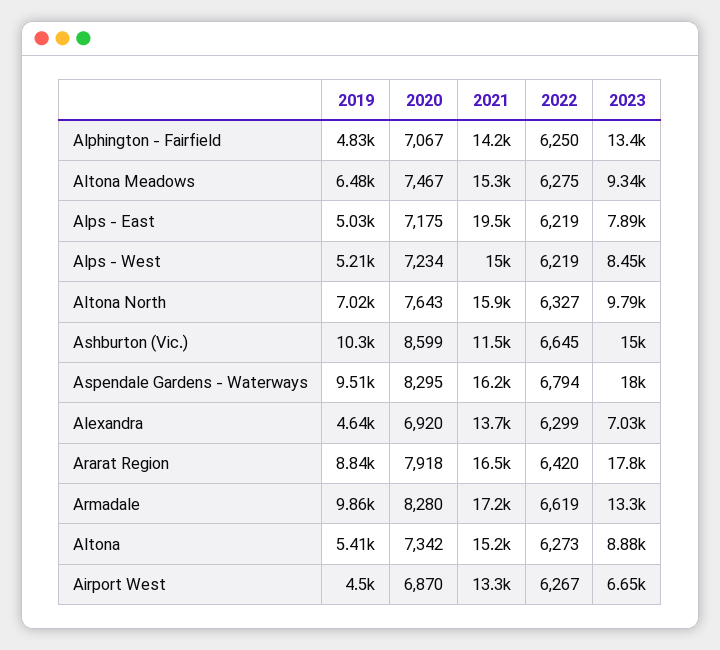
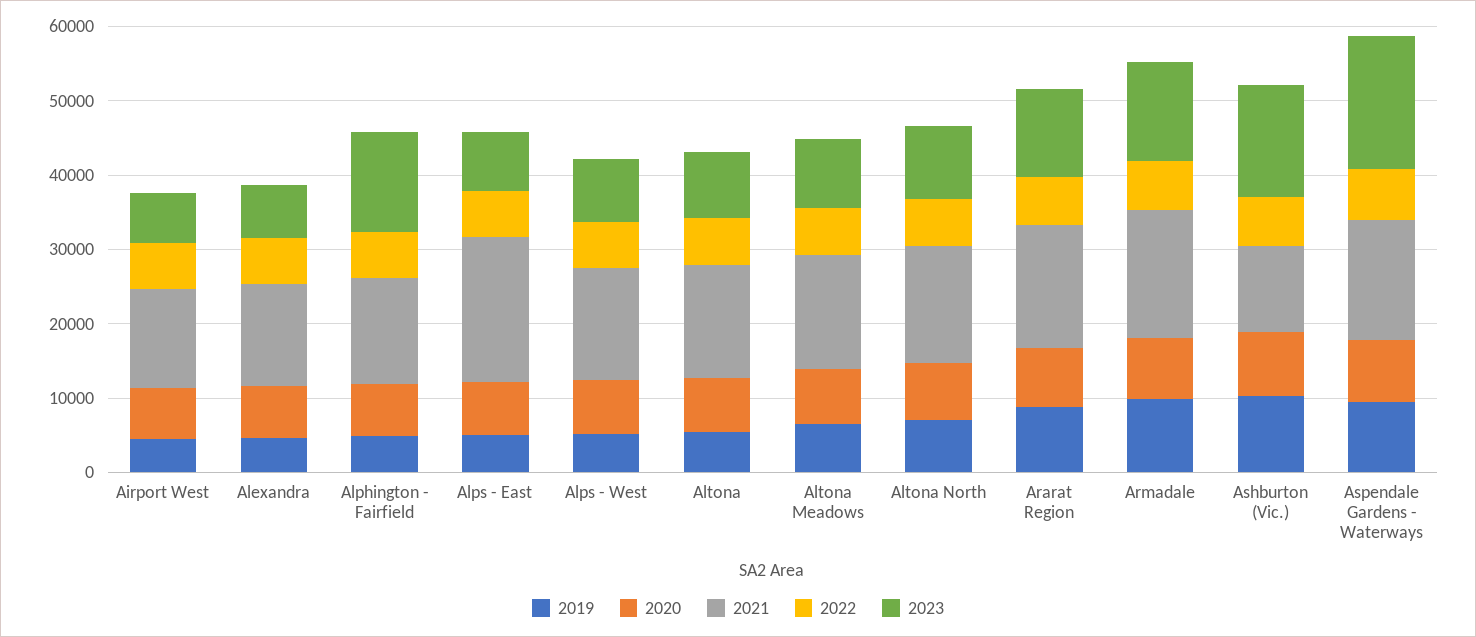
  {
    "2019": {
      "Alphington - Fairfield": 4830,
      "Altona Meadows": 6480,
      "Alps - East": 5030,
      "Alps - West": 5210,
      "Altona North": 7020,
      "Ashburton (Vic.)": 10300,
      "Aspendale Gardens - Waterways": 9510,
      "Alexandra": 4640,
      "Ararat Region": 8840,
      "Armadale": 9860,
      "Altona": 5410,
      "Airport West": 4500
    },
    "2020": {
      "Alphington - Fairfield": 7067,
      "Altona Meadows": 7467,
      "Alps - East": 7175,
      "Alps - West": 7234,
      "Altona North": 7643,
      "Ashburton (Vic.)": 8599,
      "Aspendale Gardens - Waterways": 8295,
      "Alexandra": 6920,
      "Ararat Region": 7918,
      "Armadale": 8280,
      "Altona": 7342,
      "Airport West": 6870
    },
    "2021": {
      "Alphington - Fairfield": 14200,
      "Altona Meadows": 15300,
      "Alps - East": 19500,
      "Alps - West": 15000,
      "Altona North": 15900,
      "Ashburton (Vic.)": 11500,
      "Aspendale Gardens - Waterways": 16200,
      "Alexandra": 13700,
      "Ararat Region": 16500,
      "Armadale": 17200,
      "Altona": 15200,
      "Airport West": 13300
    },
    "2022": {
      "Alphington - Fairfield": 6250,
      "Altona Meadows": 6275,
      "Alps - East": 6219,
      "Alps - West": 6219,
      "Altona North": 6327,
      "Ashburton (Vic.)": 6645,
      "Aspendale Gardens - Waterways": 6794,
      "Alexandra": 6299,
      "Ararat Region": 6420,
      "Armadale": 6619,
      "Altona": 6273,
      "Airport West": 6267
    },
    "2023": {
      "Alphington - Fairfield": 13400,
      "Altona Meadows": 9340,
      "Alps - East": 7890,
      "Alps - West": 8450,
      "Altona North": 9790,
      "Ashburton (Vic.)": 15000,
      "Aspendale Gardens - Waterways": 18000,
      "Alexandra": 7030,
-     "Ararat Region": 17800,
+     "Ararat Region": 12000,
      "Armadale": 13300,
      "Altona": 8880,
      "Airport West": 6650
    }
  }

